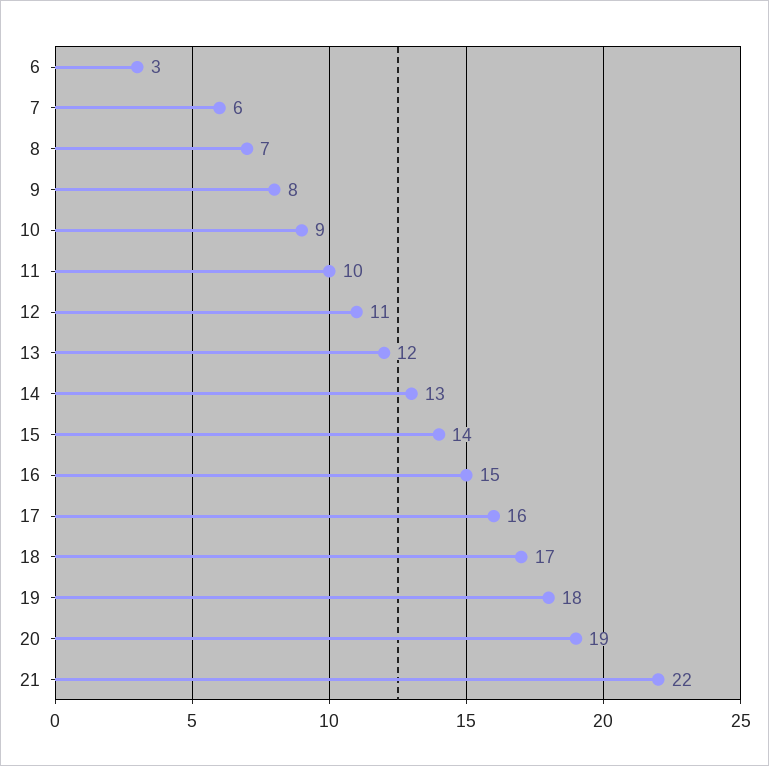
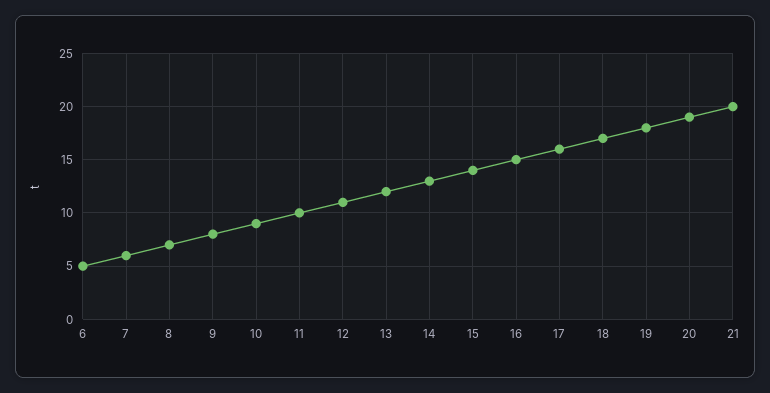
  {
-   "6": 3,
+   "6": 5,
    "7": 6,
    "8": 7,
    "9": 8,
    "10": 9,
    "11": 10,
    "12": 11,
    "13": 12,
    "14": 13,
    "15": 14,
    "16": 15,
    "17": 16,
    "18": 17,
    "19": 18,
    "20": 19,
-   "21": 22
+   "21": 20
  }

